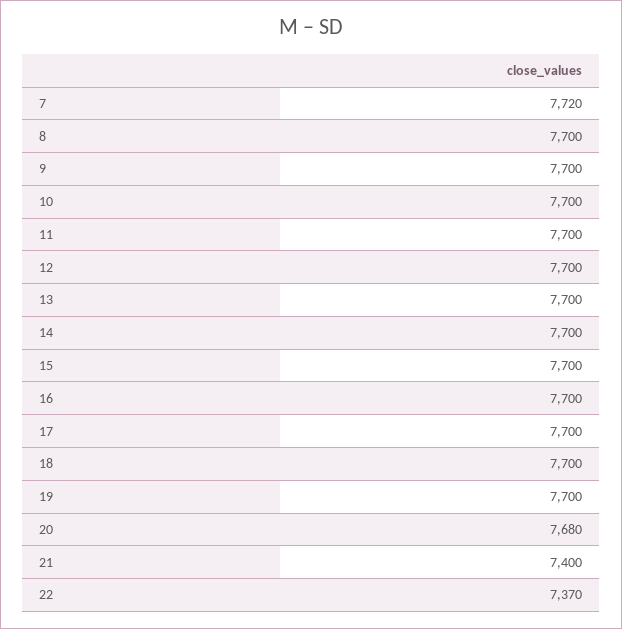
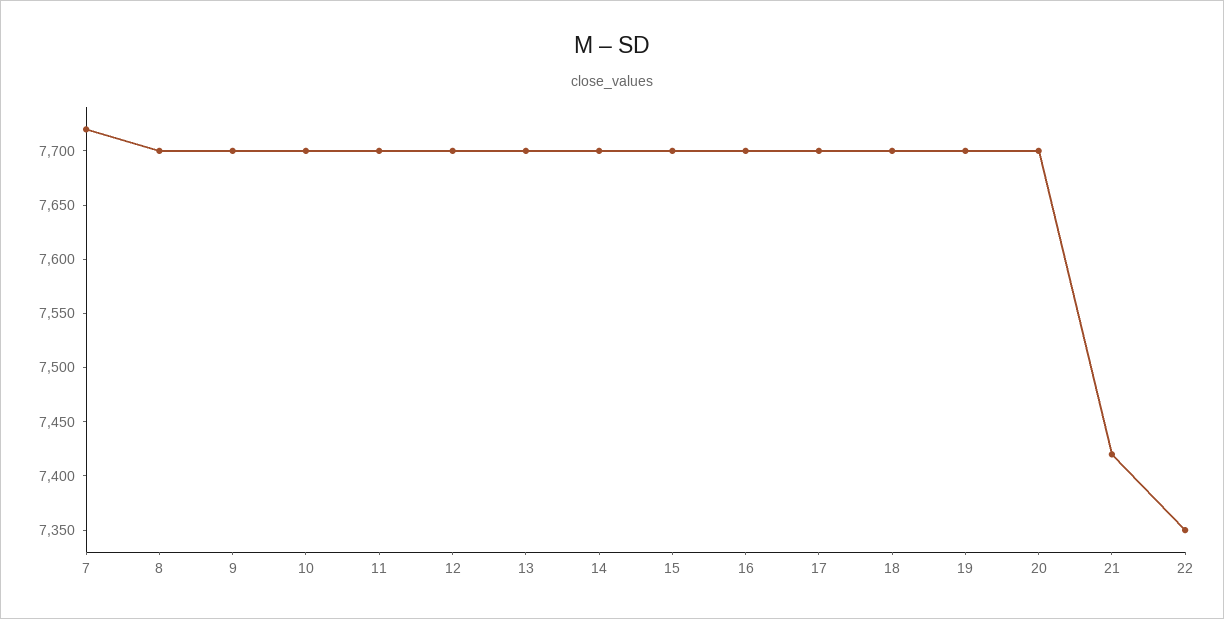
  {
    "7": 7720,
    "8": 7700,
    "9": 7700,
    "10": 7700,
    "11": 7700,
    "12": 7700,
    "13": 7700,
    "14": 7700,
    "15": 7700,
    "16": 7700,
    "17": 7700,
    "18": 7700,
    "19": 7700,
-   "20": 7680,
+   "20": 7700,
-   "21": 7400,
+   "21": 7420,
-   "22": 7370
+   "22": 7350
  }

